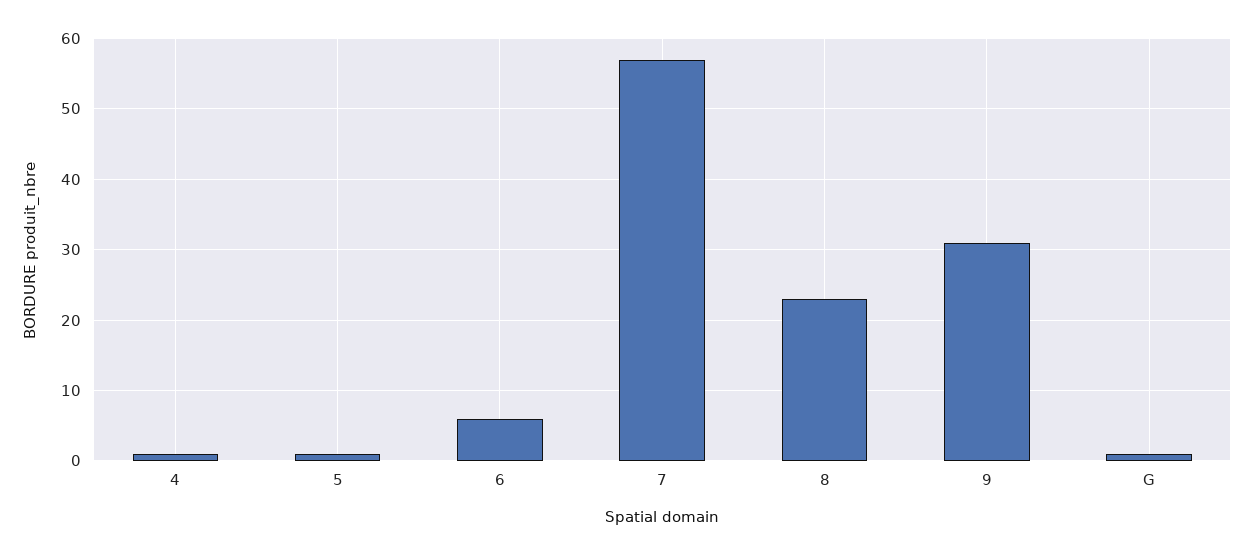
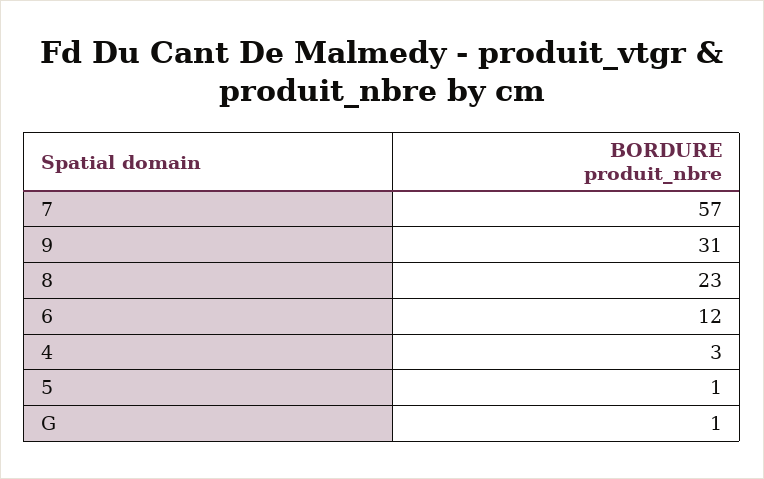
  {
-   "4": 1,
+   "4": 3,
    "5": 1,
-   "6": 6,
+   "6": 12,
    "7": 57,
    "8": 23,
    "9": 31,
    "G": 1
  }

